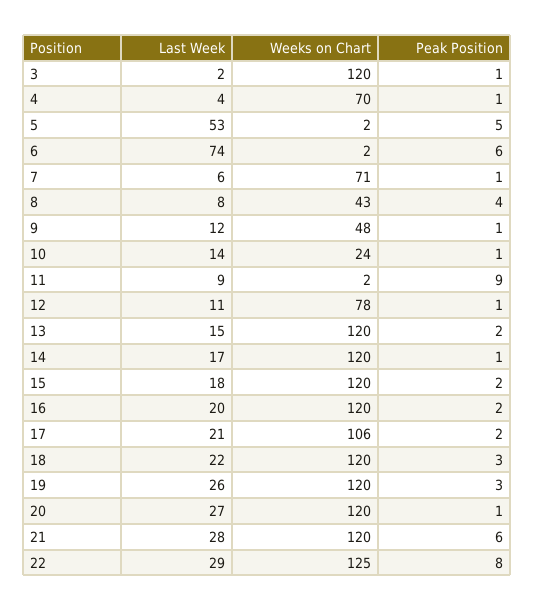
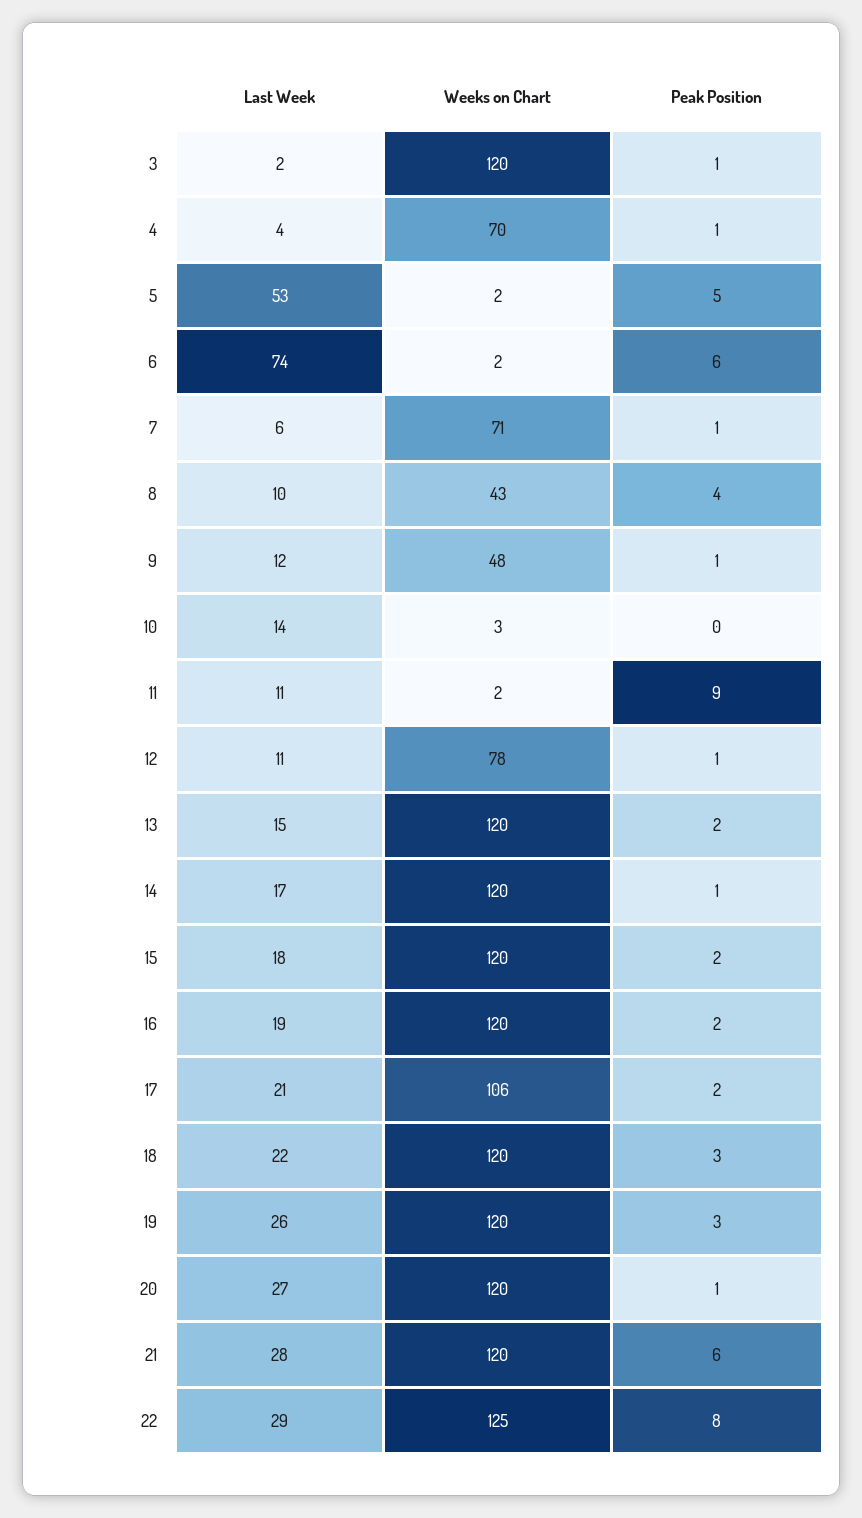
  {
    "Last Week": {
      "3": 2,
      "4": 4,
      "5": 53,
      "6": 74,
      "7": 6,
-     "8": 8,
+     "8": 10,
      "9": 12,
      "10": 14,
-     "11": 9,
+     "11": 11,
      "12": 11,
      "13": 15,
      "14": 17,
      "15": 18,
-     "16": 20,
+     "16": 19,
      "17": 21,
      "18": 22,
      "19": 26,
      "20": 27,
      "21": 28,
      "22": 29
    },
    "Weeks on Chart": {
      "3": 120,
      "4": 70,
      "5": 2,
      "6": 2,
      "7": 71,
      "8": 43,
      "9": 48,
-     "10": 24,
+     "10": 3,
      "11": 2,
      "12": 78,
      "13": 120,
      "14": 120,
      "15": 120,
      "16": 120,
      "17": 106,
      "18": 120,
      "19": 120,
      "20": 120,
      "21": 120,
      "22": 125
    },
    "Peak Position": {
      "3": 1,
      "4": 1,
      "5": 5,
      "6": 6,
      "7": 1,
      "8": 4,
      "9": 1,
-     "10": 1,
+     "10": 0,
      "11": 9,
      "12": 1,
      "13": 2,
      "14": 1,
      "15": 2,
      "16": 2,
      "17": 2,
      "18": 3,
      "19": 3,
      "20": 1,
      "21": 6,
      "22": 8
    }
  }

